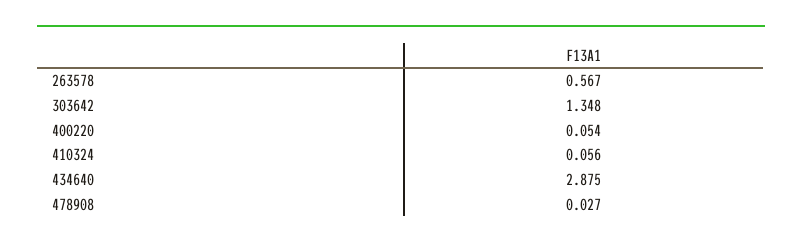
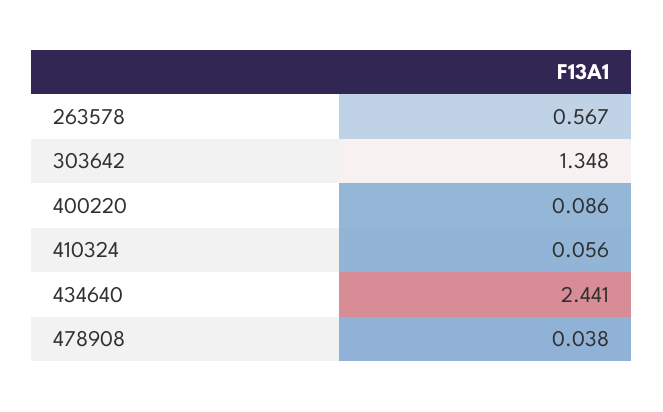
  {
    "263578": 0.567,
    "303642": 1.348,
-   "400220": 0.054,
+   "400220": 0.086,
    "410324": 0.056,
-   "434640": 2.875,
+   "434640": 2.441,
-   "478908": 0.027
+   "478908": 0.038
  }

